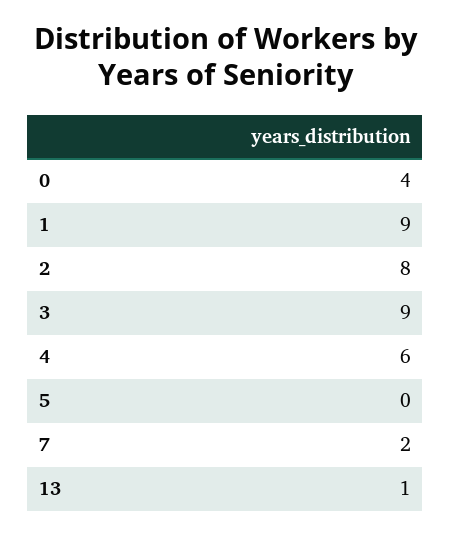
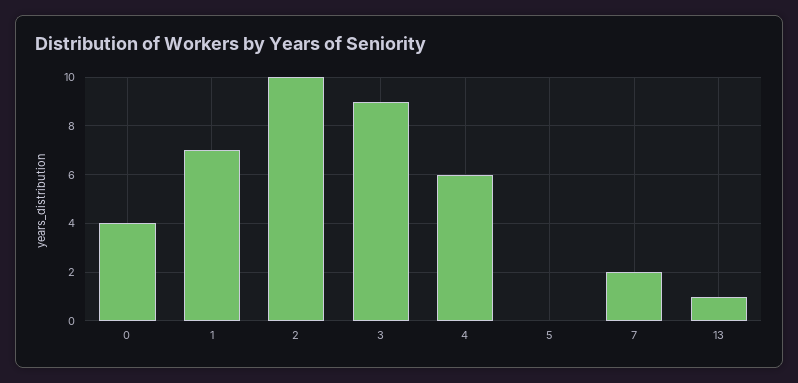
  {
    "0": 4,
-   "1": 9,
+   "1": 7,
-   "2": 8,
+   "2": 10,
    "3": 9,
    "4": 6,
    "5": 0,
    "7": 2,
    "13": 1
  }

